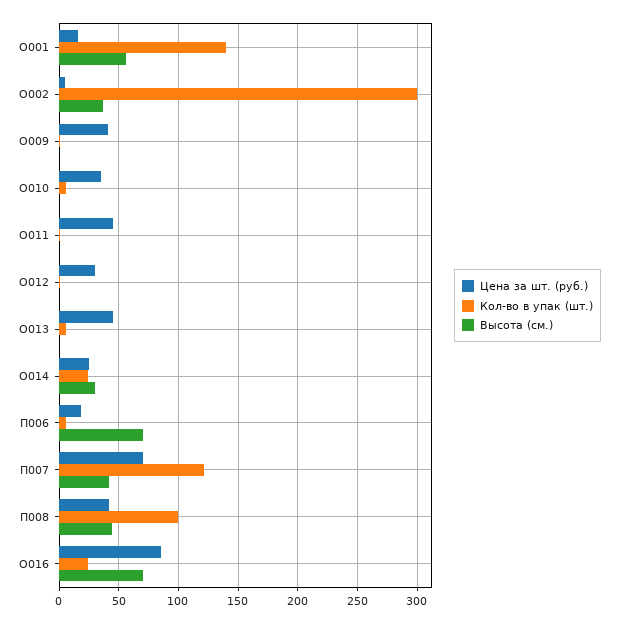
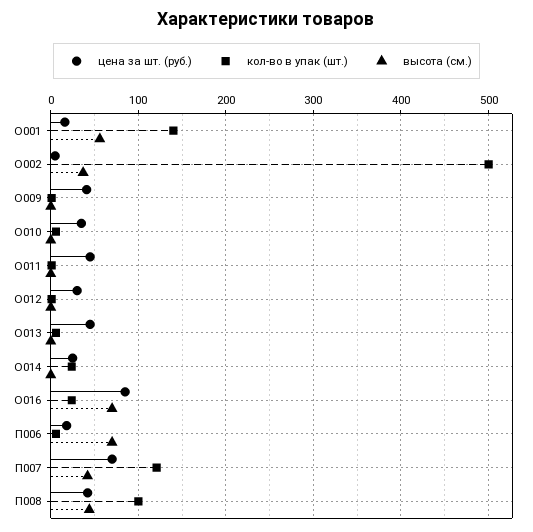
  {
    "Цена за шт. (руб.)": {
      "О001": 20,
      "О002": 10,
      "О009": 40,
      "О010": 40,
      "О011": 50,
      "О012": 30,
      "О013": 50,
      "О014": 30,
      "П006": 20,
      "П007": 70,
      "П008": 40,
      "О016": 90
    },
    "Кол-во в упак (шт.)": {
      "О001": 140,
-     "О002": 300,
+     "О002": 500,
      "О009": 0,
      "О010": 10,
      "О011": 0,
      "О012": 0,
      "О013": 10,
      "О014": 20,
      "П006": 10,
      "П007": 120,
      "П008": 100,
      "О016": 20
    },
    "Высота (см.)": {
      "О001": 60,
      "О002": 40,
      "О009": 0,
      "О010": 0,
      "О011": 0,
      "О012": 0,
      "О013": 0,
-     "О014": 30,
+     "О014": 0,
      "П006": 70,
      "П007": 40,
      "П008": 40,
      "О016": 70
    }
  }

